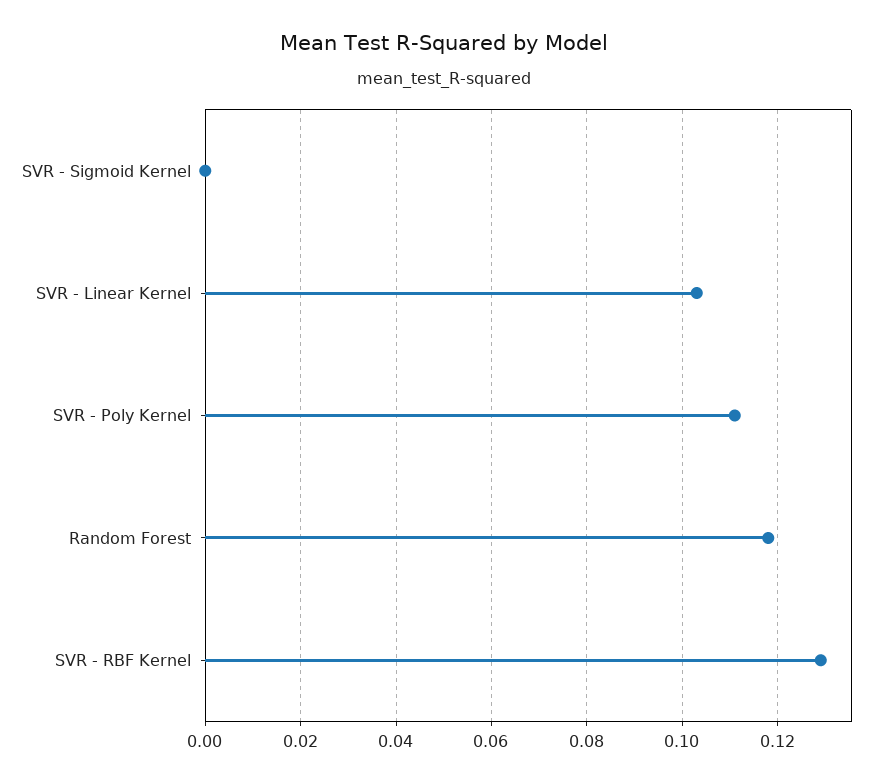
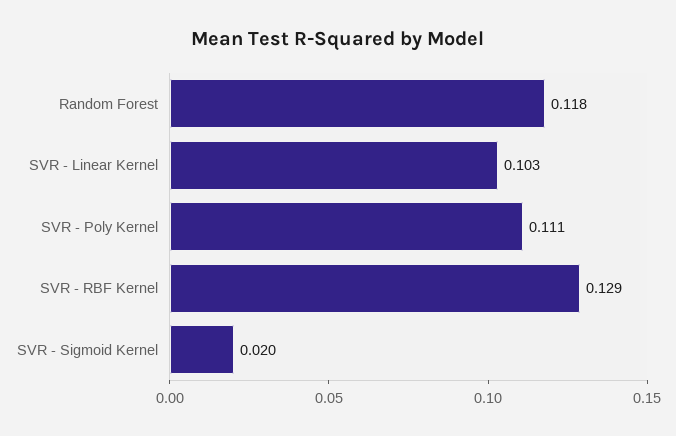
  {
-   "SVR - Sigmoid Kernel": 0,
+   "SVR - Sigmoid Kernel": 0.02,
    "SVR - Linear Kernel": 0.103,
    "SVR - Poly Kernel": 0.111,
    "Random Forest": 0.118,
    "SVR - RBF Kernel": 0.129
  }

